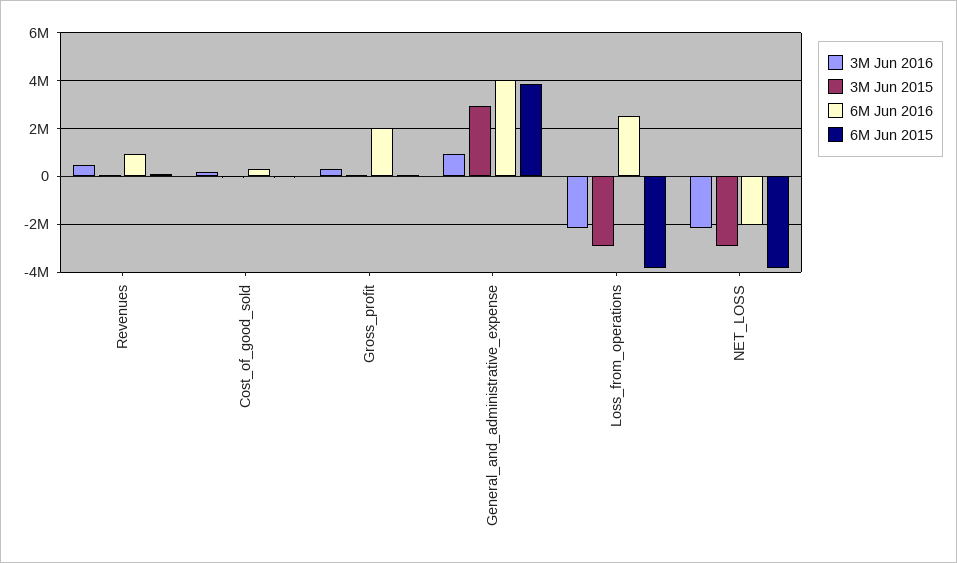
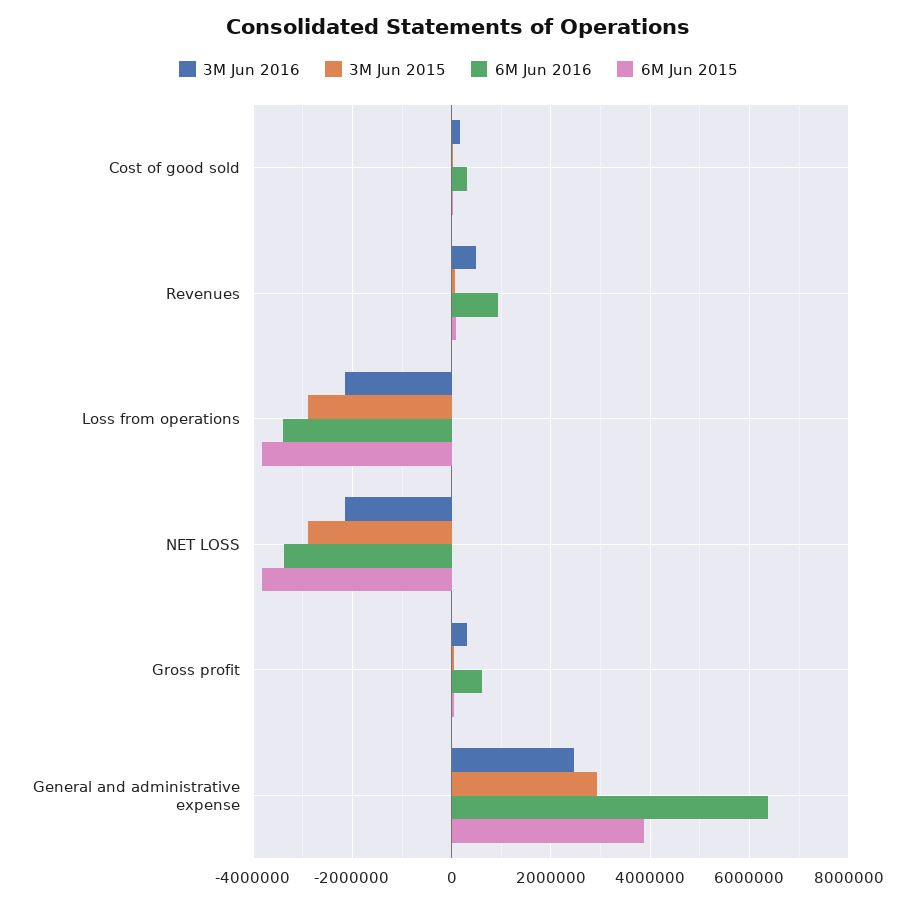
  {
    "3M Jun 2016": {
      "Revenues": 400000,
      "Cost_of_good_sold": 200000,
      "Gross_profit": 400000,
-     "General_and_administrative_expense": 1000000,
+     "General_and_administrative_expense": 2400000,
      "Loss_from_operations": -2200000,
      "NET_LOSS": -2200000
    },
    "3M Jun 2015": {
      "Revenues": 0,
      "Cost_of_good_sold": 0,
      "Gross_profit": 0,
      "General_and_administrative_expense": 3000000,
      "Loss_from_operations": -2800000,
      "NET_LOSS": -2800000
    },
    "6M Jun 2016": {
      "Revenues": 1000000,
      "Cost_of_good_sold": 400000,
-     "Gross_profit": 2000000,
+     "Gross_profit": 600000,
-     "General_and_administrative_expense": 4000000,
+     "General_and_administrative_expense": 6400000,
-     "Loss_from_operations": 2500000,
+     "Loss_from_operations": -3400000,
-     "NET_LOSS": -2000000
+     "NET_LOSS": -3400000
    },
    "6M Jun 2015": {
      "Revenues": 0,
      "Cost_of_good_sold": 0,
      "Gross_profit": 0,
      "General_and_administrative_expense": 3800000,
      "Loss_from_operations": -3800000,
      "NET_LOSS": -3800000
    }
  }

